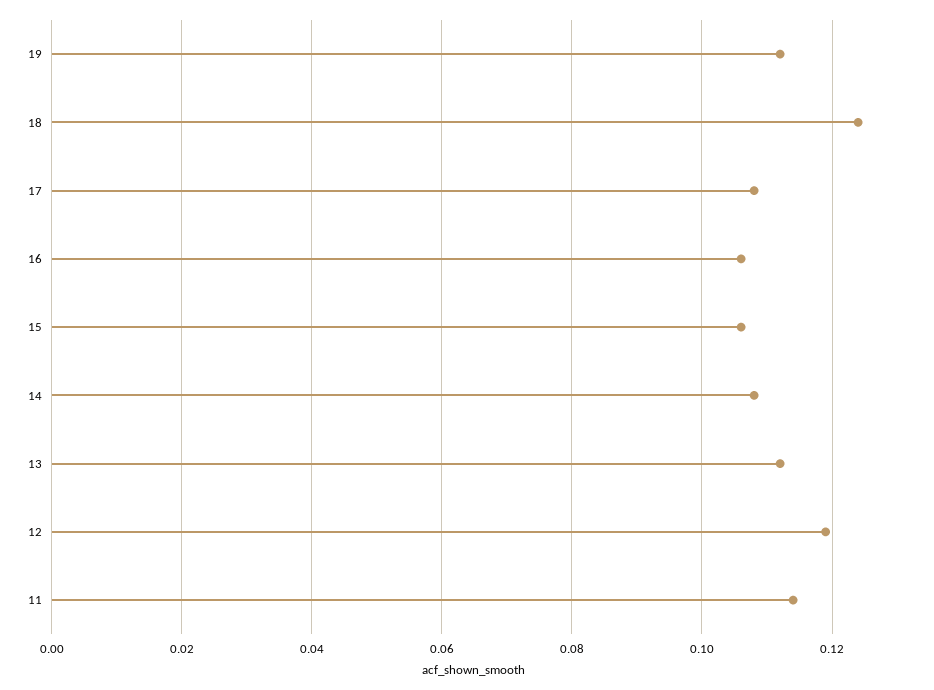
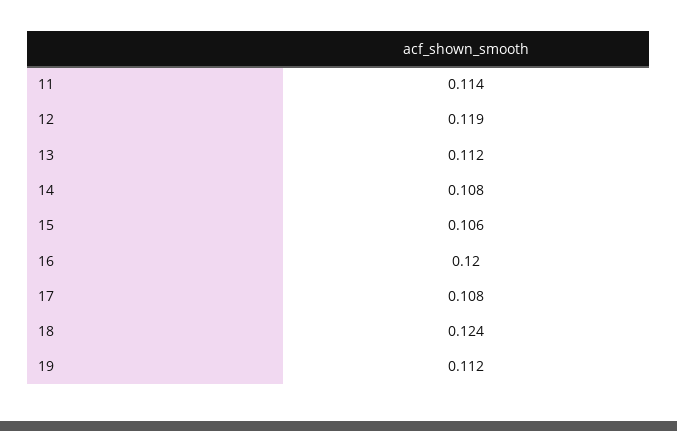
  {
    "19": 0.112,
    "18": 0.124,
    "17": 0.108,
-   "16": 0.105,
+   "16": 0.12,
    "15": 0.106,
    "14": 0.108,
    "13": 0.112,
    "12": 0.119,
    "11": 0.114
  }

